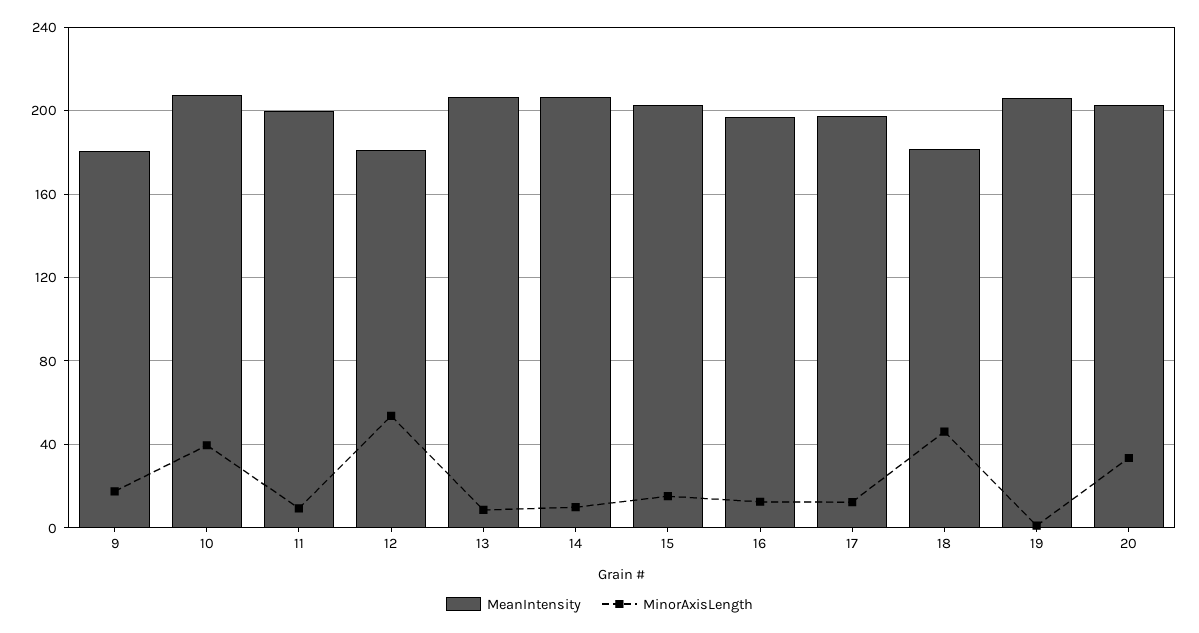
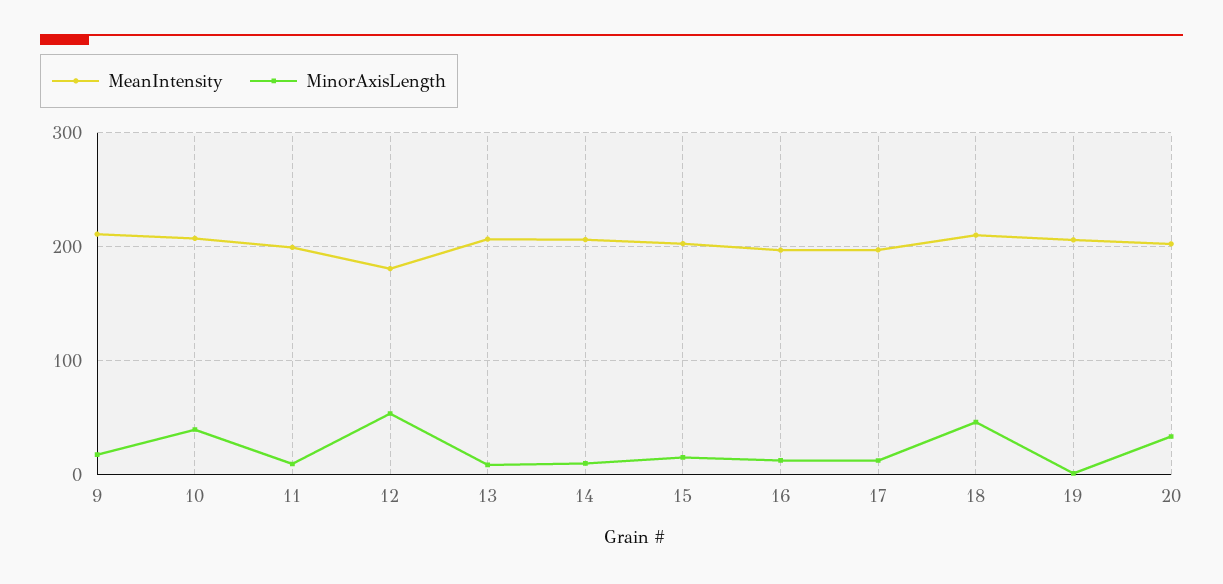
  {
    "MeanIntensity": {
-     "9": 180,
+     "9": 210,
      "10": 205,
      "11": 200,
      "12": 180,
      "13": 205,
      "14": 205,
      "15": 205,
      "16": 195,
      "17": 195,
-     "18": 180,
+     "18": 210,
      "19": 205,
      "20": 205
    },
    "MinorAxisLength": {
      "9": 20,
      "10": 40,
      "11": 10,
      "12": 55,
      "13": 10,
      "14": 10,
      "15": 15,
      "16": 15,
      "17": 10,
      "18": 45,
      "19": 0,
      "20": 35
    }
  }

